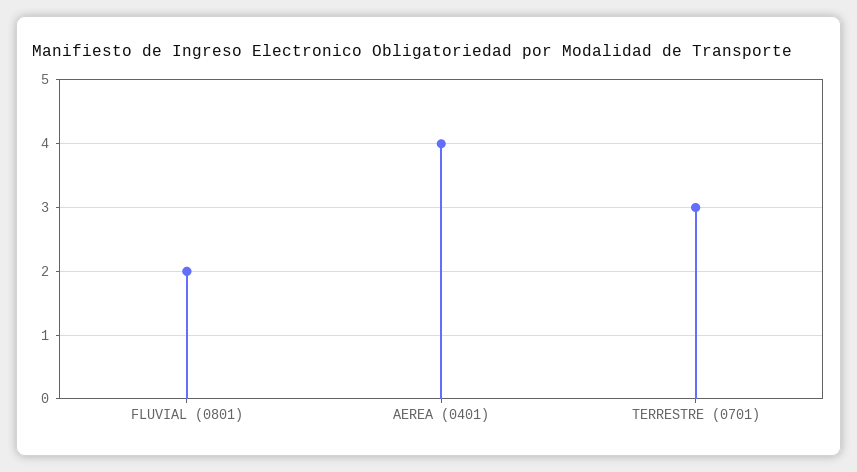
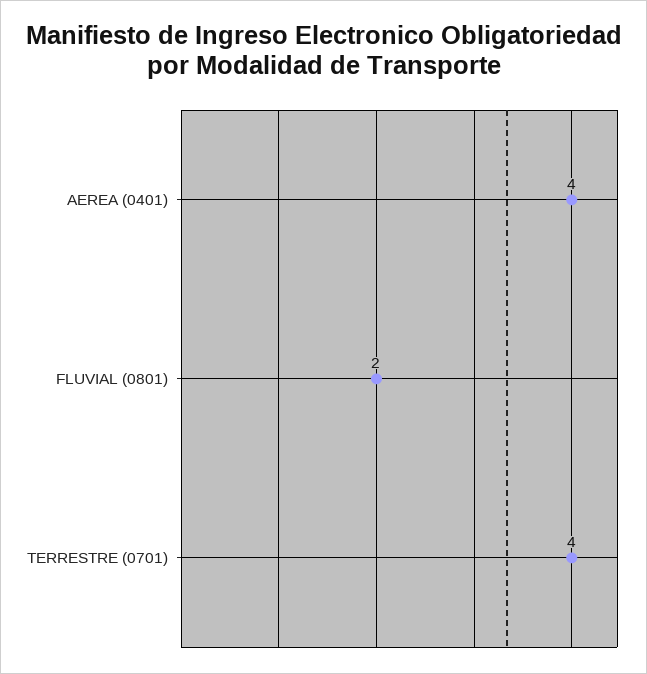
  {
    "FLUVIAL (0801)": 2,
    "AEREA (0401)": 4,
-   "TERRESTRE (0701)": 3
+   "TERRESTRE (0701)": 4
  }

